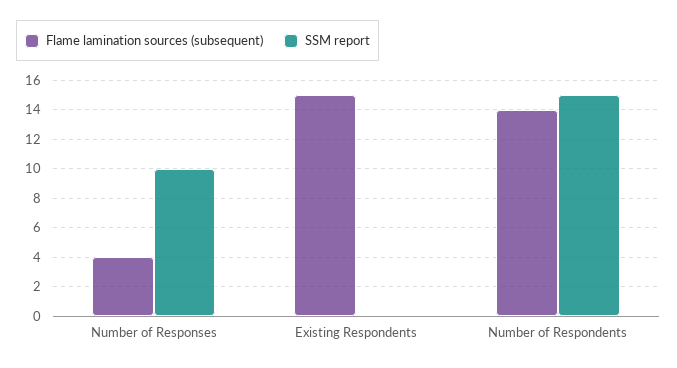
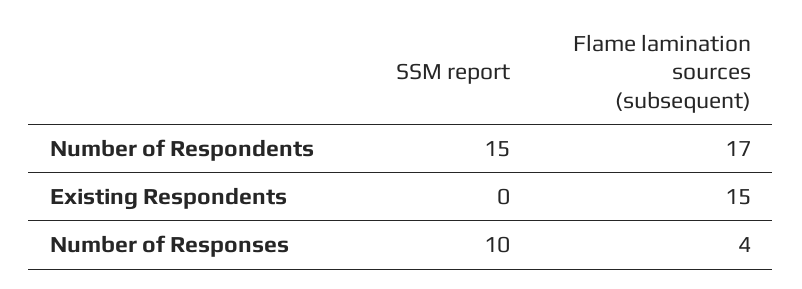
  {
    "Flame lamination sources (subsequent)": {
      "Number of Responses": 4,
      "Existing Respondents": 15,
-     "Number of Respondents": 14
+     "Number of Respondents": 17
    },
    "SSM report": {
      "Number of Responses": 10,
      "Existing Respondents": 0,
      "Number of Respondents": 15
    }
  }

